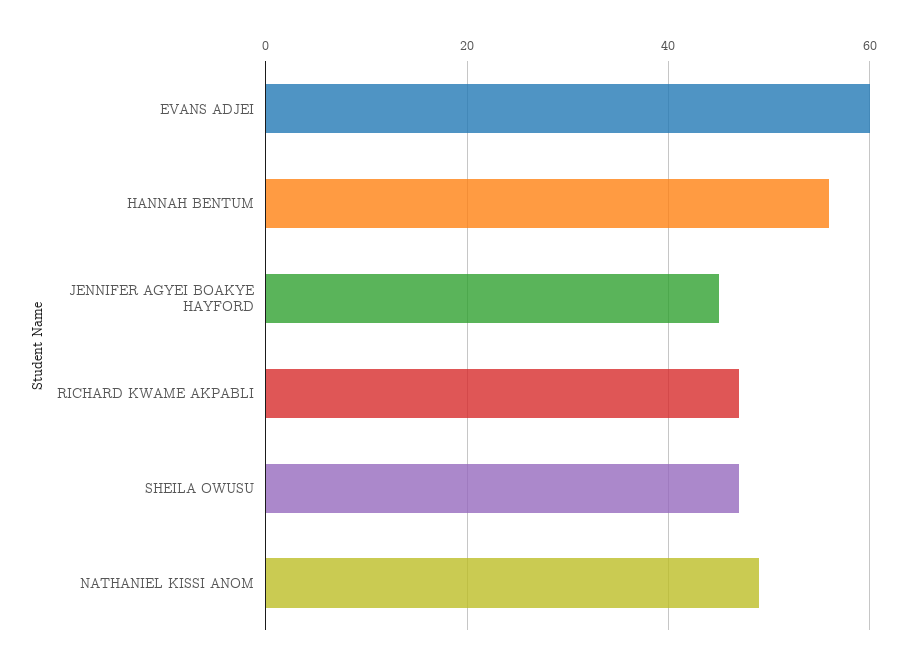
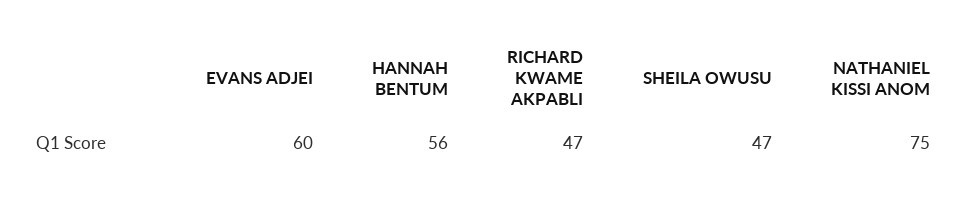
  {
    "EVANS ADJEI": 60,
    "HANNAH BENTUM": 56,
-   "JENNIFER AGYEI BOAKYE HAYFORD": 45,
    "RICHARD KWAME AKPABLI": 47,
    "SHEILA OWUSU": 47,
-   "NATHANIEL KISSI ANOM": 50
+   "NATHANIEL KISSI ANOM": 75
  }

